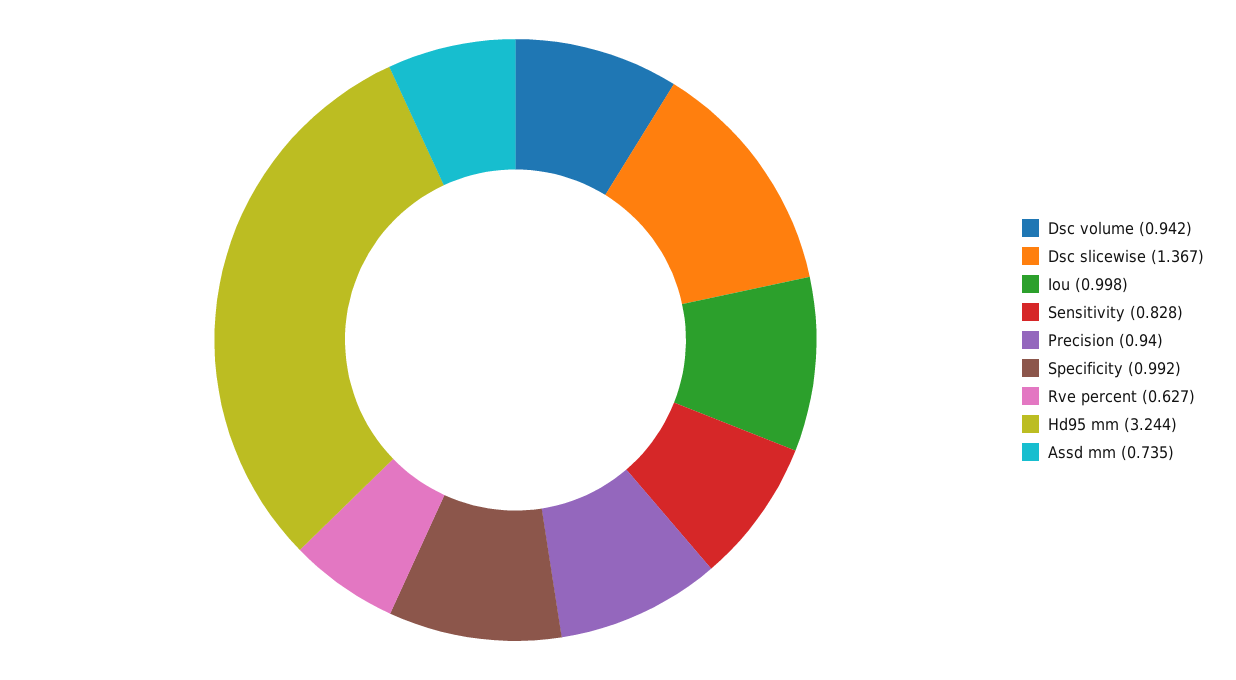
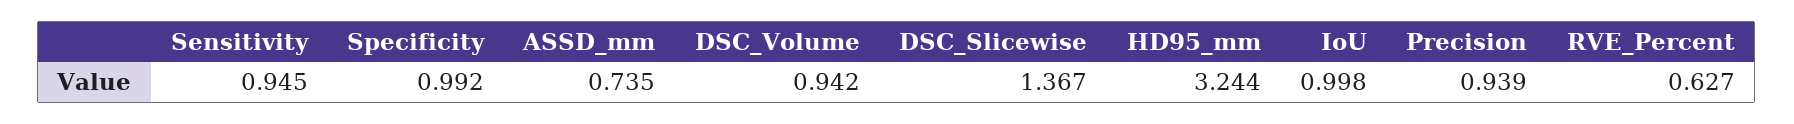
  {
    "Dsc volume": 0.942,
    "Dsc slicewise": 1.367,
    "Iou": 0.998,
-   "Sensitivity": 0.828,
+   "Sensitivity": 0.945,
-   "Precision": 0.94,
+   "Precision": 0.939,
    "Specificity": 0.992,
    "Rve percent": 0.627,
    "Hd95 mm": 3.244,
    "Assd mm": 0.735
  }

